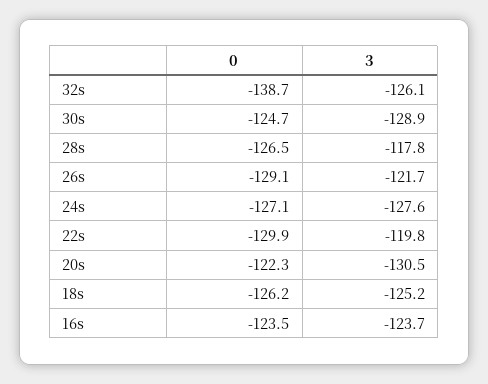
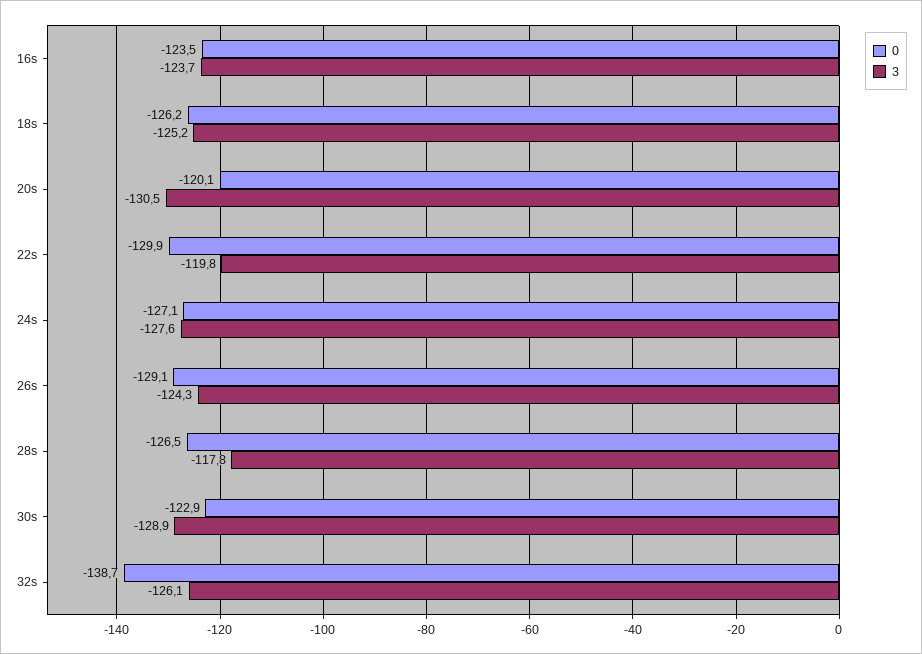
  {
    "0": {
      "32s": -138.7,
-     "30s": -124.7,
+     "30s": -122.9,
      "28s": -126.5,
      "26s": -129.1,
      "24s": -127.1,
      "22s": -129.9,
-     "20s": -122.3,
+     "20s": -120.1,
      "18s": -126.2,
      "16s": -123.5
    },
    "3": {
      "32s": -126.1,
      "30s": -128.9,
      "28s": -117.8,
-     "26s": -121.7,
+     "26s": -124.3,
      "24s": -127.6,
      "22s": -119.8,
      "20s": -130.5,
      "18s": -125.2,
      "16s": -123.7
    }
  }

